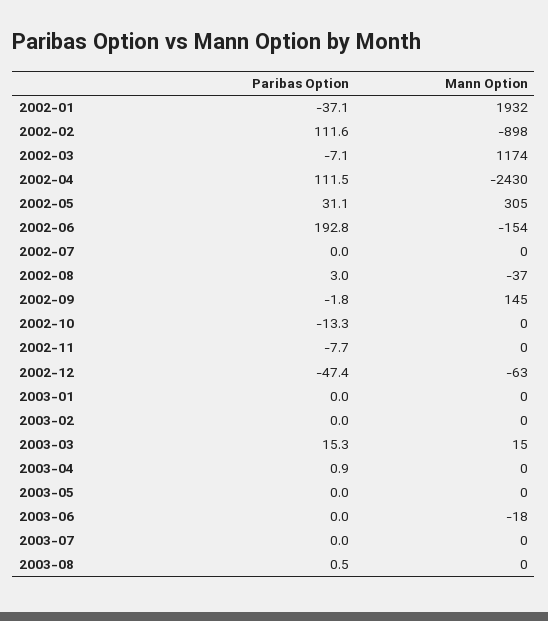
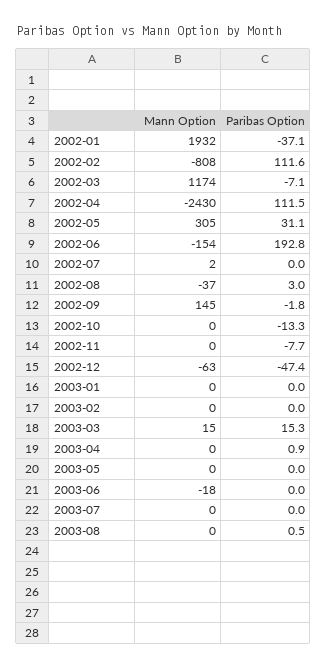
  {
    "Paribas Option": {
      "2002-01": -37.1,
      "2002-02": 111.6,
      "2002-03": -7.1,
      "2002-04": 111.5,
      "2002-05": 31.1,
      "2002-06": 192.8,
      "2002-07": 0,
      "2002-08": 3,
      "2002-09": -1.8,
      "2002-10": -13.3,
      "2002-11": -7.7,
      "2002-12": -47.4,
      "2003-01": 0,
      "2003-02": 0,
      "2003-03": 15.3,
      "2003-04": 0.9,
      "2003-05": 0,
      "2003-06": 0,
      "2003-07": 0,
      "2003-08": 0.5
    },
    "Mann Option": {
      "2002-01": 1932,
-     "2002-02": -898,
+     "2002-02": -808,
      "2002-03": 1174,
      "2002-04": -2430,
      "2002-05": 305,
      "2002-06": -154,
-     "2002-07": 0,
+     "2002-07": 2,
      "2002-08": -37,
      "2002-09": 145,
      "2002-10": 0,
      "2002-11": 0,
      "2002-12": -63,
      "2003-01": 0,
      "2003-02": 0,
      "2003-03": 15,
      "2003-04": 0,
      "2003-05": 0,
      "2003-06": -18,
      "2003-07": 0,
      "2003-08": 0
    }
  }

